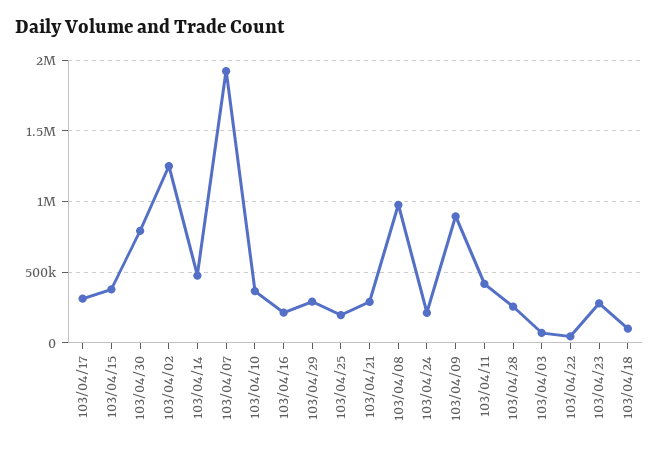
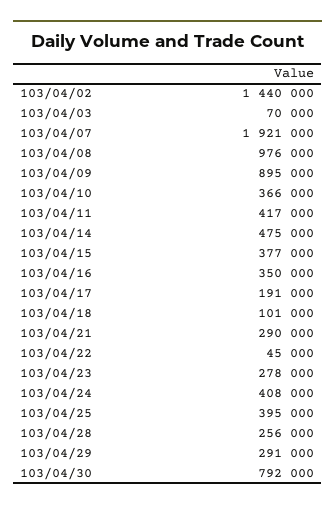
  {
-   "103/04/17": 300000,
+   "103/04/17": 191000,
    "103/04/15": 377000,
    "103/04/30": 792000,
-   "103/04/02": 1250000,
+   "103/04/02": 1440000,
    "103/04/14": 475000,
    "103/04/07": 1921000,
    "103/04/10": 366000,
-   "103/04/16": 200000,
+   "103/04/16": 350000,
    "103/04/29": 291000,
-   "103/04/25": 200000,
+   "103/04/25": 395000,
    "103/04/21": 290000,
    "103/04/08": 976000,
-   "103/04/24": 200000,
+   "103/04/24": 408000,
    "103/04/09": 895000,
    "103/04/11": 417000,
    "103/04/28": 256000,
    "103/04/03": 70000,
    "103/04/22": 45000,
    "103/04/23": 278000,
    "103/04/18": 101000
  }

